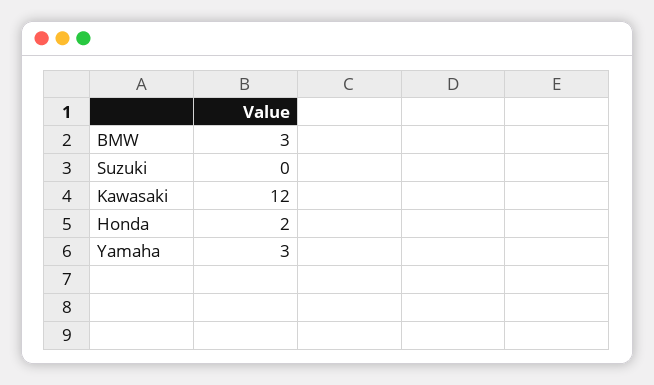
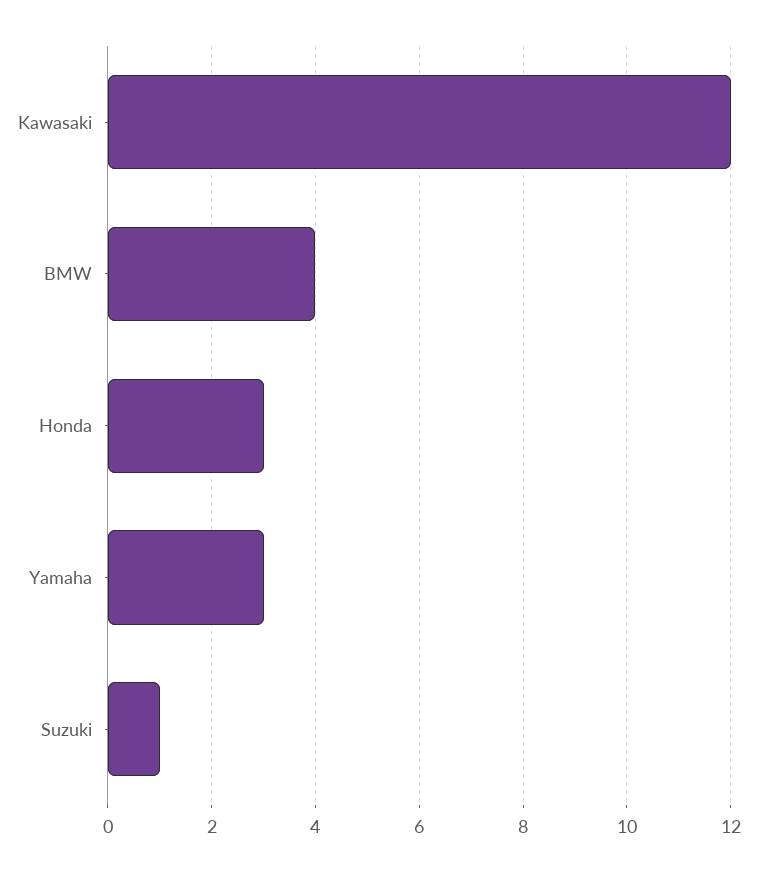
  {
-   "BMW": 3,
+   "BMW": 4,
-   "Suzuki": 0,
+   "Suzuki": 1,
    "Kawasaki": 12,
-   "Honda": 2,
+   "Honda": 3,
    "Yamaha": 3
  }

